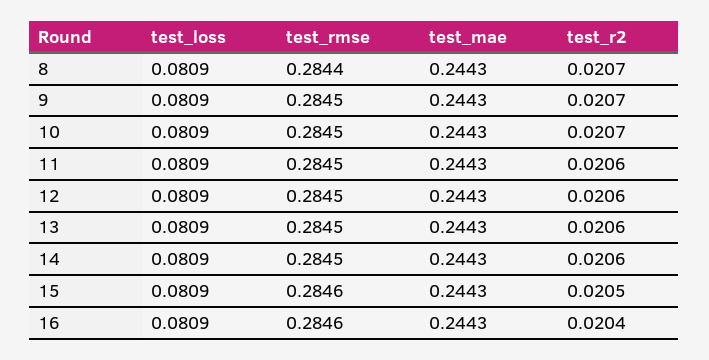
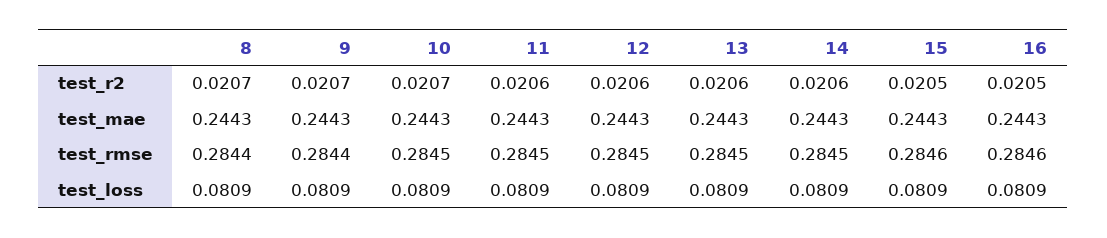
  {
    "test_loss": {
      "8": 0.0809,
      "9": 0.0809,
      "10": 0.0809,
      "11": 0.0809,
      "12": 0.0809,
      "13": 0.0809,
      "14": 0.0809,
      "15": 0.0809,
      "16": 0.0809
    },
    "test_rmse": {
      "8": 0.2844,
-     "9": 0.2845,
+     "9": 0.2844,
      "10": 0.2845,
      "11": 0.2845,
      "12": 0.2845,
      "13": 0.2845,
      "14": 0.2845,
      "15": 0.2846,
      "16": 0.2846
    },
    "test_mae": {
      "8": 0.2443,
      "9": 0.2443,
      "10": 0.2443,
      "11": 0.2443,
      "12": 0.2443,
      "13": 0.2443,
      "14": 0.2443,
      "15": 0.2443,
      "16": 0.2443
    },
    "test_r2": {
      "8": 0.0207,
      "9": 0.0207,
      "10": 0.0207,
      "11": 0.0206,
      "12": 0.0206,
      "13": 0.0206,
      "14": 0.0206,
      "15": 0.0205,
-     "16": 0.0204
+     "16": 0.0205
    }
  }

